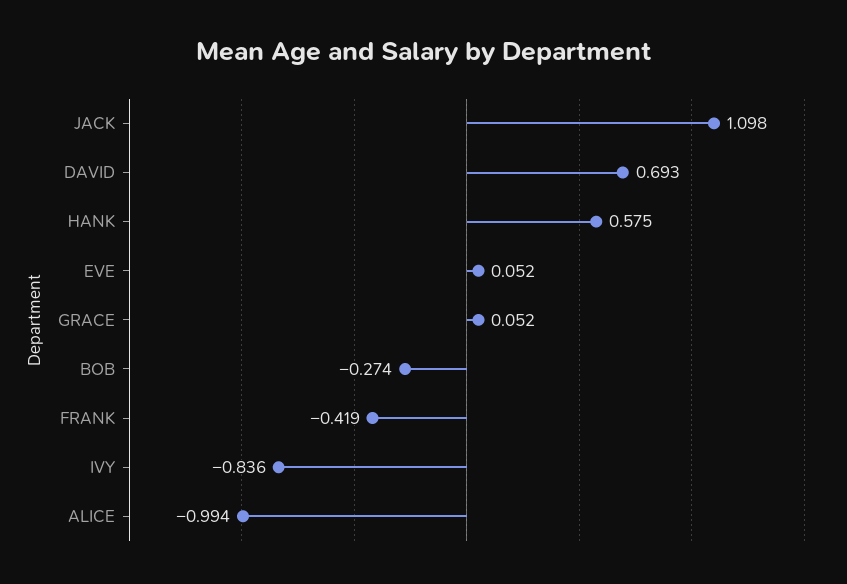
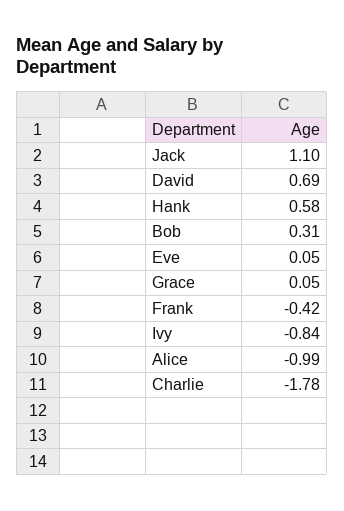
  {
    "JACK": 1.098,
    "DAVID": 0.693,
    "HANK": 0.575,
    "EVE": 0.052,
    "GRACE": 0.052,
-   "BOB": -0.274,
+   "BOB": 0.31,
    "FRANK": -0.419,
    "IVY": -0.836,
-   "ALICE": -0.994
+   "ALICE": -0.994,
+   "Charlie": -1.78
  }

